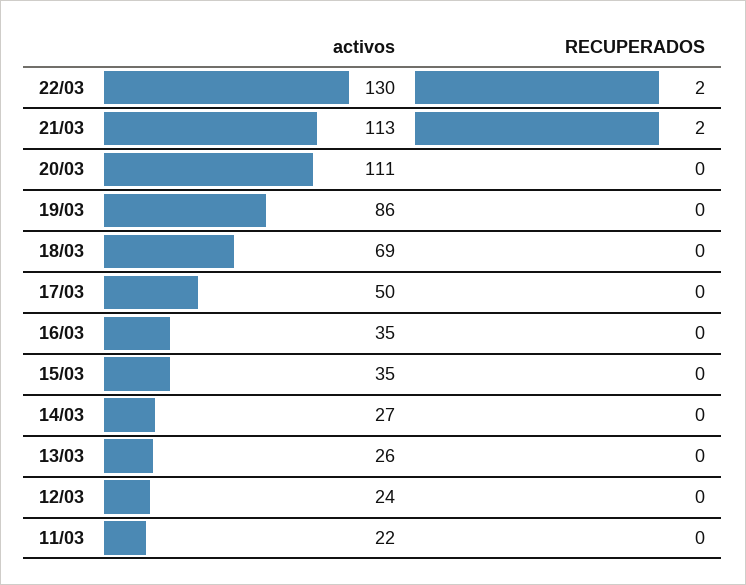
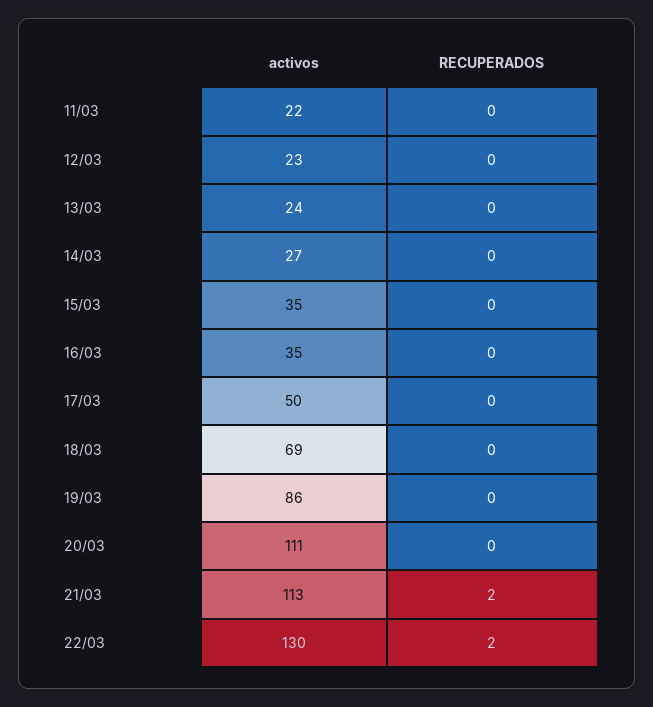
  {
    "activos": {
      "22/03": 130,
      "21/03": 113,
      "20/03": 111,
      "19/03": 86,
      "18/03": 69,
      "17/03": 50,
      "16/03": 35,
      "15/03": 35,
      "14/03": 27,
-     "13/03": 26,
+     "13/03": 24,
-     "12/03": 24,
+     "12/03": 23,
      "11/03": 22
    },
    "RECUPERADOS": {
      "22/03": 2,
      "21/03": 2,
      "20/03": 0,
      "19/03": 0,
      "18/03": 0,
      "17/03": 0,
      "16/03": 0,
      "15/03": 0,
      "14/03": 0,
      "13/03": 0,
      "12/03": 0,
      "11/03": 0
    }
  }

